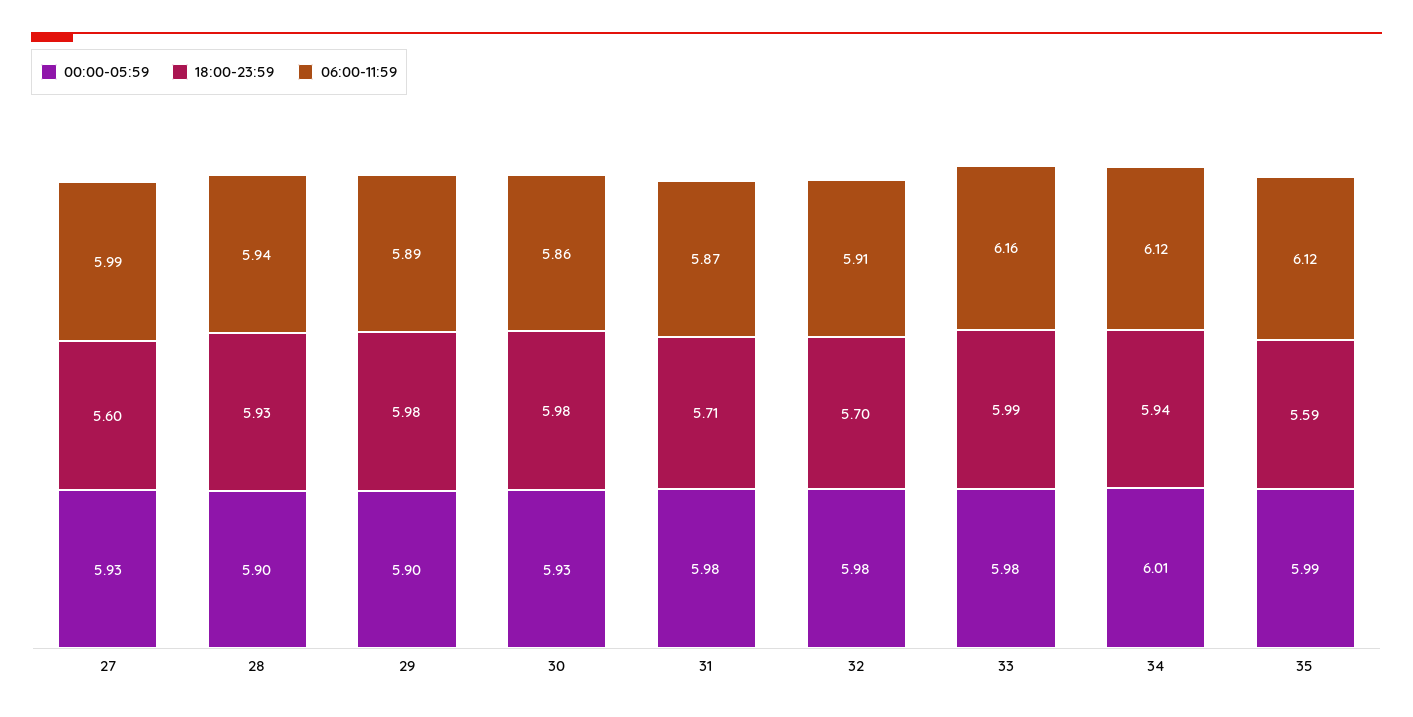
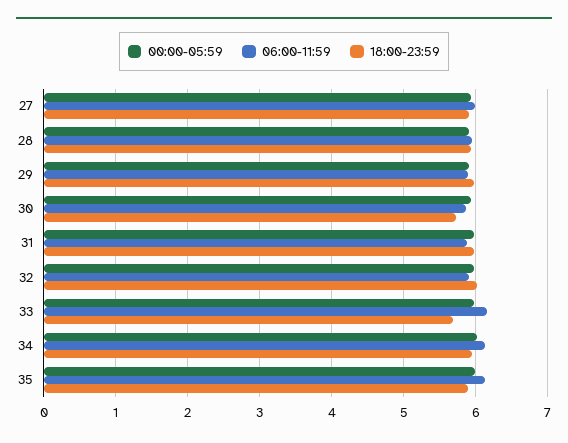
  {
    "00:00-05:59": {
      "27": 5.93,
      "28": 5.9,
      "29": 5.9,
      "30": 5.93,
      "31": 5.98,
      "32": 5.98,
      "33": 5.98,
      "34": 6.01,
      "35": 5.99
    },
    "18:00-23:59": {
-     "27": 5.6,
+     "27": 5.9,
      "28": 5.93,
      "29": 5.98,
-     "30": 5.98,
+     "30": 5.7,
-     "31": 5.71,
+     "31": 6,
-     "32": 5.7,
+     "32": 6,
-     "33": 5.99,
+     "33": 5.7,
      "34": 5.94,
-     "35": 5.59
+     "35": 5.9
    },
    "06:00-11:59": {
      "27": 5.99,
      "28": 5.94,
      "29": 5.89,
      "30": 5.86,
      "31": 5.87,
      "32": 5.91,
      "33": 6.16,
      "34": 6.12,
      "35": 6.12
    }
  }

